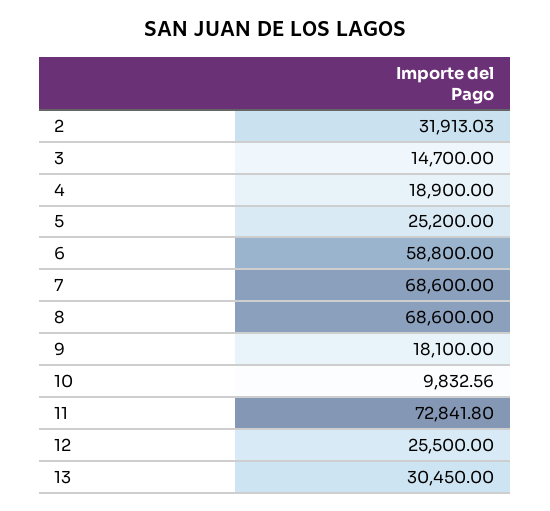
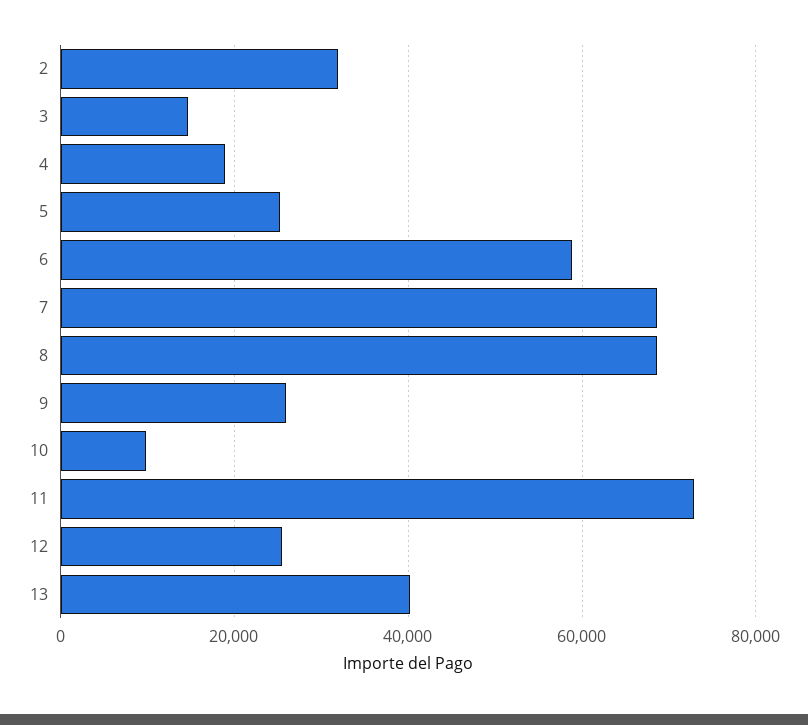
  {
    "2": 31913.03,
    "3": 14700,
    "4": 18900,
    "5": 25200,
    "6": 58800,
    "7": 68600,
    "8": 68600,
-   "9": 18100,
+   "9": 26000,
    "10": 9832.56,
    "11": 72841.8,
    "12": 25500,
-   "13": 30450
+   "13": 40000
  }

